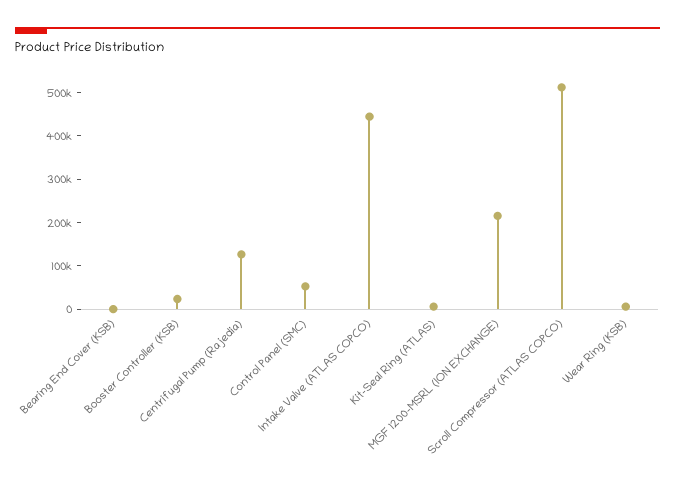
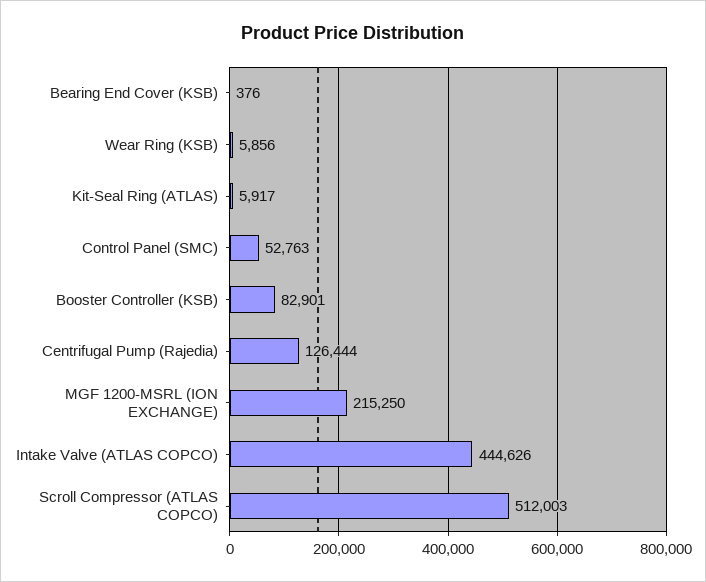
  {
    "Bearing End Cover (KSB)": 376,
-   "Booster Controller (KSB)": 20000,
+   "Booster Controller (KSB)": 82901,
    "Centrifugal Pump (Rajedia)": 126444,
    "Control Panel (SMC)": 52763,
    "Intake Valve (ATLAS COPCO)": 444626,
    "Kit-Seal Ring (ATLAS)": 5917,
    "MGF 1200-MSRL (ION EXCHANGE)": 215250,
    "Scroll Compressor (ATLAS COPCO)": 512003,
    "Wear Ring (KSB)": 5856
  }

